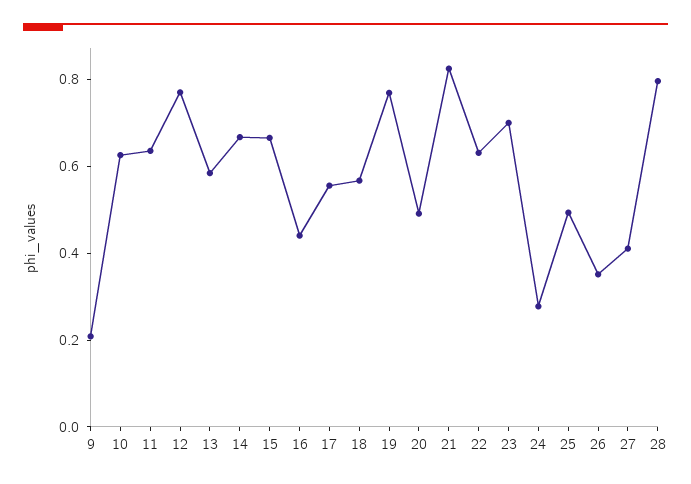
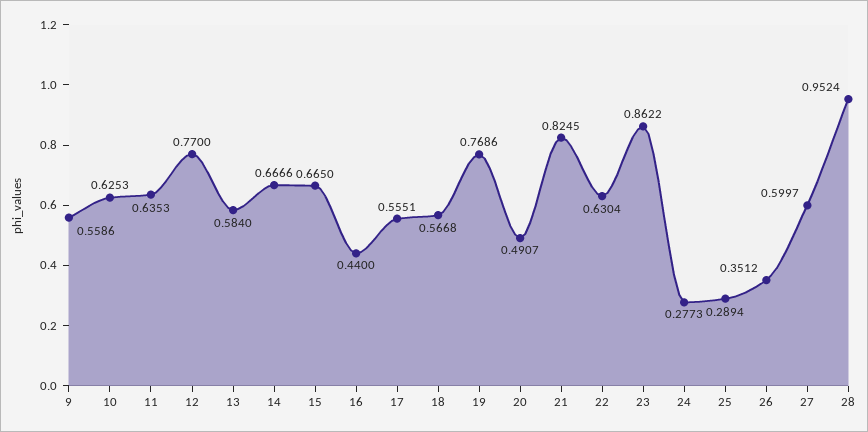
  {
-   "9": 0.2,
+   "9": 0.5586,
    "10": 0.6253,
    "11": 0.6353,
    "12": 0.77,
    "13": 0.584,
    "14": 0.6666,
    "15": 0.665,
    "16": 0.44,
    "17": 0.5551,
    "18": 0.5668,
    "19": 0.7686,
    "20": 0.4907,
    "21": 0.8245,
    "22": 0.6304,
-   "23": 0.7,
+   "23": 0.8622,
    "24": 0.2773,
-   "25": 0.5,
+   "25": 0.2894,
    "26": 0.3512,
-   "27": 0.4,
+   "27": 0.5997,
-   "28": 0.8
+   "28": 0.9524
  }

